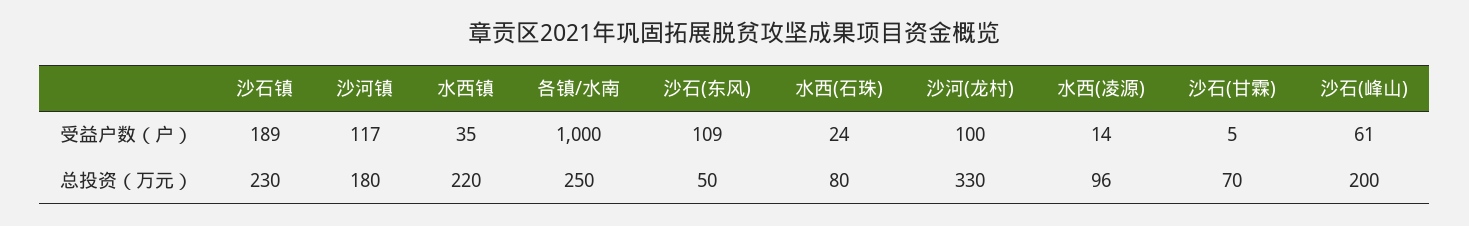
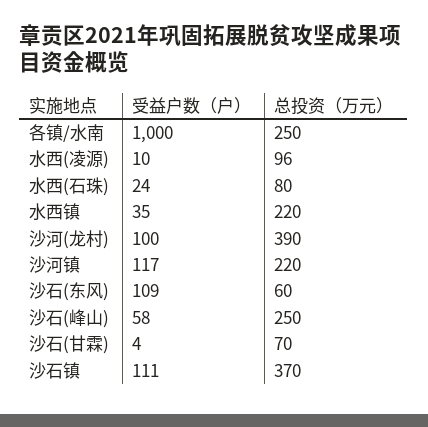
  {
    "沙石镇": {
-     "受益户数（户）": 189,
+     "受益户数（户）": 111,
-     "总投资（万元）": 230
+     "总投资（万元）": 370
    },
    "沙河镇": {
      "受益户数（户）": 117,
-     "总投资（万元）": 180
+     "总投资（万元）": 220
    },
    "水西镇": {
      "受益户数（户）": 35,
      "总投资（万元）": 220
    },
    "各镇/水南": {
      "受益户数（户）": 1000,
      "总投资（万元）": 250
    },
    "沙石(东风)": {
      "受益户数（户）": 109,
-     "总投资（万元）": 50
+     "总投资（万元）": 60
    },
    "水西(石珠)": {
      "受益户数（户）": 24,
      "总投资（万元）": 80
    },
    "沙河(龙村)": {
      "受益户数（户）": 100,
-     "总投资（万元）": 330
+     "总投资（万元）": 390
    },
    "水西(凌源)": {
-     "受益户数（户）": 14,
+     "受益户数（户）": 10,
      "总投资（万元）": 96
    },
    "沙石(甘霖)": {
-     "受益户数（户）": 5,
+     "受益户数（户）": 4,
      "总投资（万元）": 70
    },
    "沙石(峰山)": {
-     "受益户数（户）": 61,
+     "受益户数（户）": 58,
-     "总投资（万元）": 200
+     "总投资（万元）": 250
    }
  }

